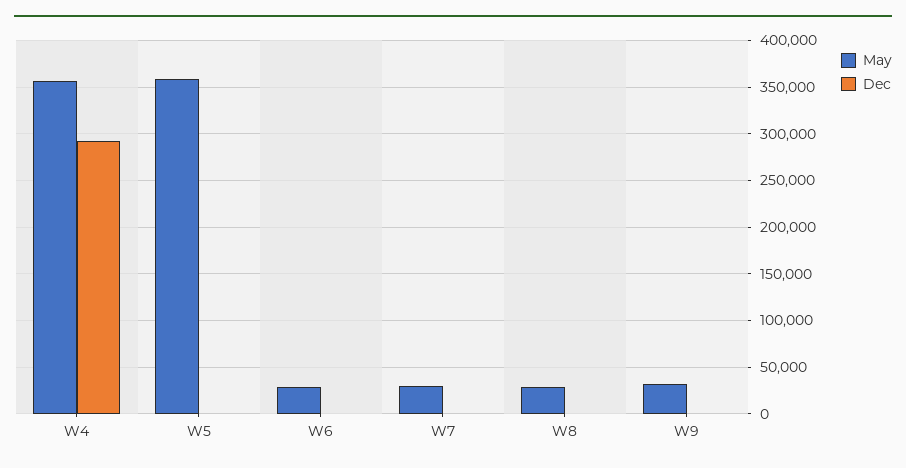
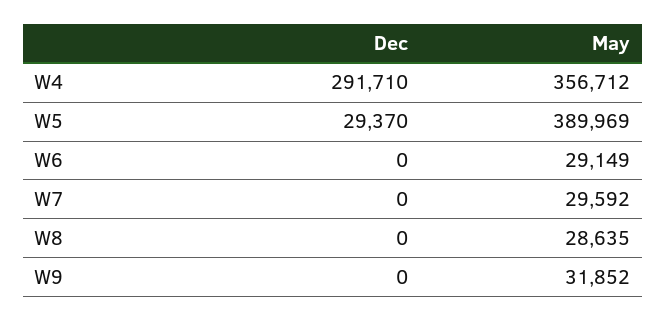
  {
    "May": {
      "W4": 356712,
-     "W5": 360000,
+     "W5": 389969,
      "W6": 29149,
      "W7": 29592,
      "W8": 28635,
      "W9": 31852
    },
    "Dec": {
      "W4": 291710,
-     "W5": 0,
+     "W5": 29370,
      "W6": 0,
      "W7": 0,
      "W8": 0,
      "W9": 0
    }
  }

